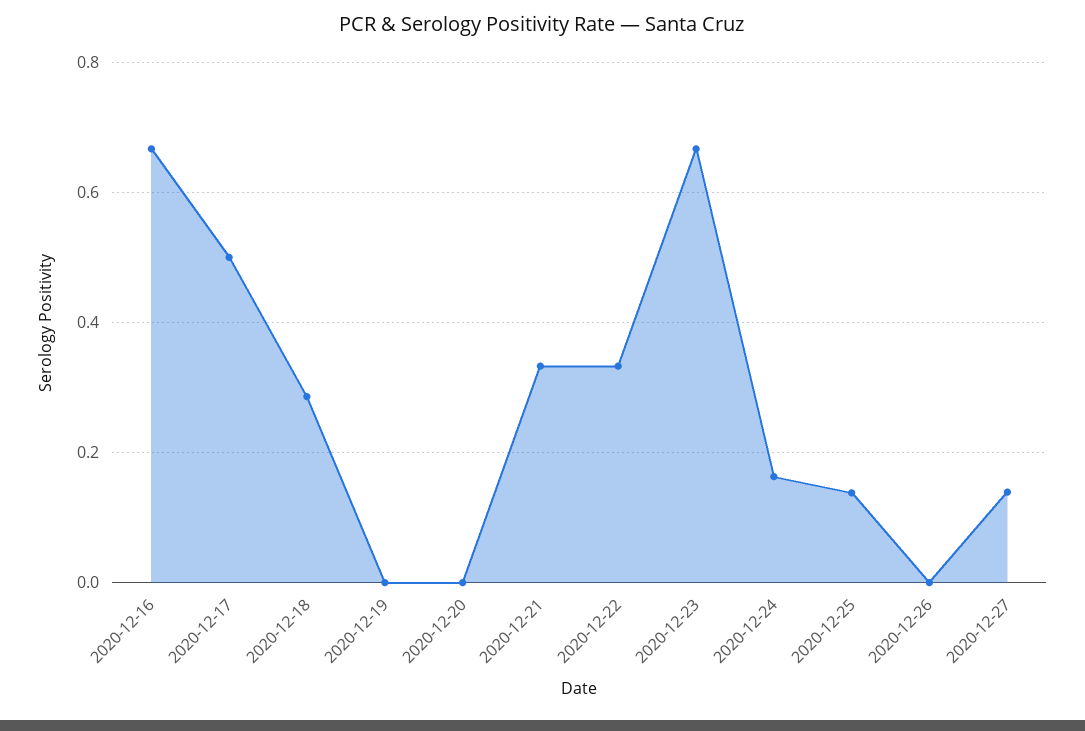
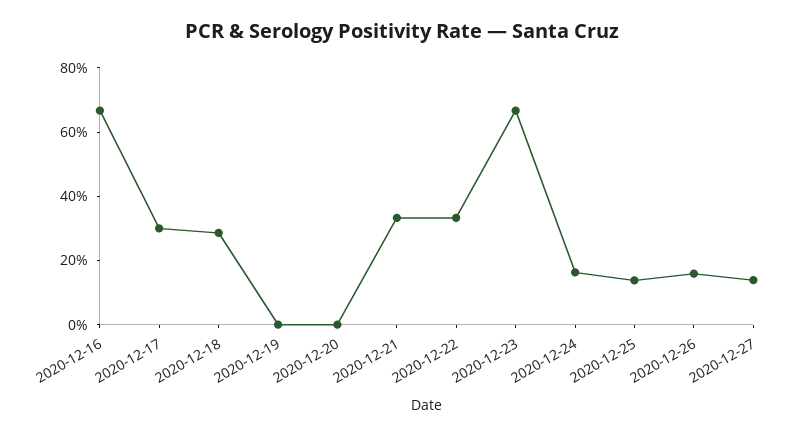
  {
    "2020-12-16": 0.66,
-   "2020-12-17": 0.5,
+   "2020-12-17": 0.3,
    "2020-12-18": 0.28,
    "2020-12-19": 0,
    "2020-12-20": 0,
    "2020-12-21": 0.34,
    "2020-12-22": 0.34,
    "2020-12-23": 0.66,
    "2020-12-24": 0.16,
    "2020-12-25": 0.14,
-   "2020-12-26": 0,
+   "2020-12-26": 0.15,
    "2020-12-27": 0.14
  }

